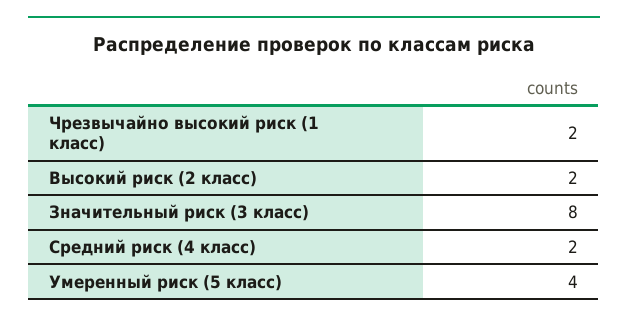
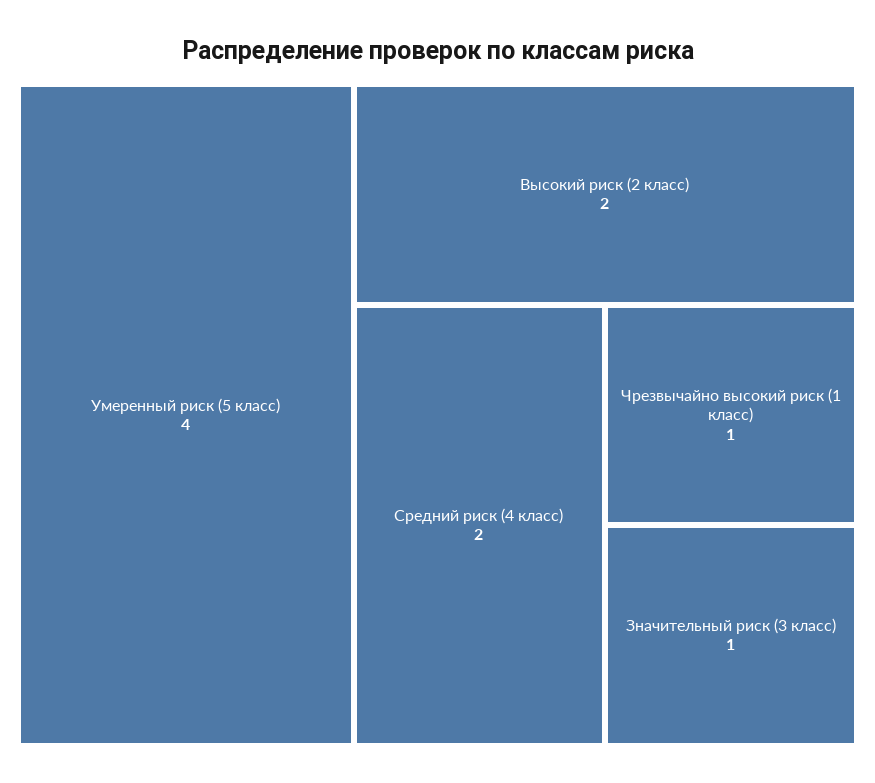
  {
-   "Чрезвычайно высокий риск (1 класс)": 2,
+   "Чрезвычайно высокий риск (1 класс)": 1,
    "Высокий риск (2 класс)": 2,
-   "Значительный риск (3 класс)": 8,
+   "Значительный риск (3 класс)": 1,
    "Средний риск (4 класс)": 2,
    "Умеренный риск (5 класс)": 4
  }

